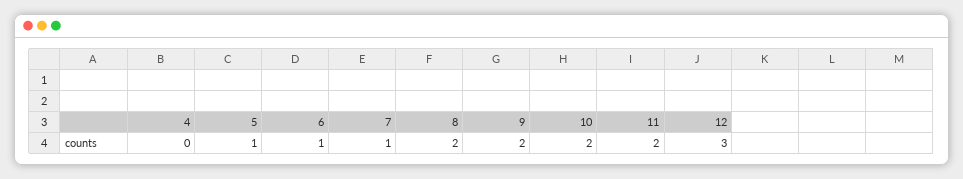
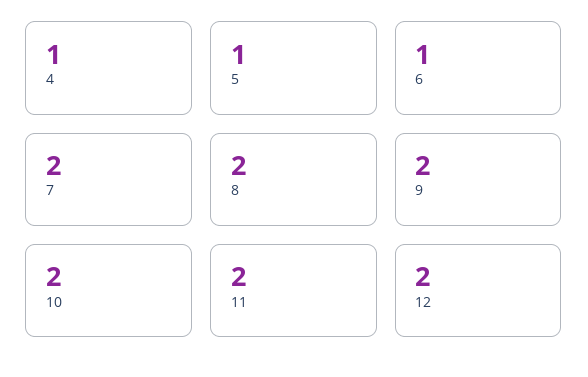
  {
-   "4": 0,
+   "4": 1,
    "5": 1,
    "6": 1,
-   "7": 1,
+   "7": 2,
    "8": 2,
    "9": 2,
    "10": 2,
    "11": 2,
-   "12": 3
+   "12": 2
  }

